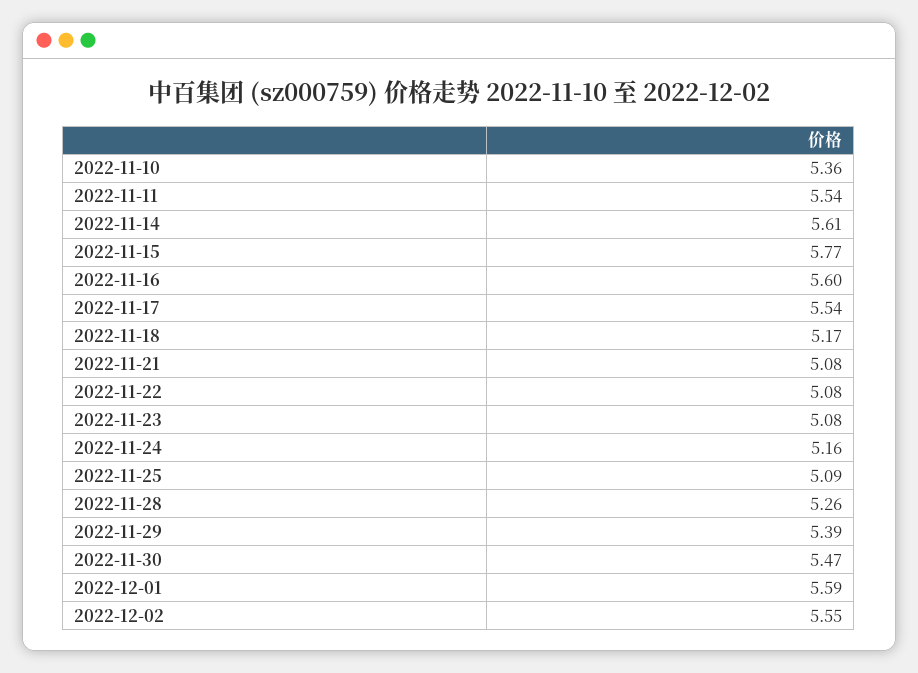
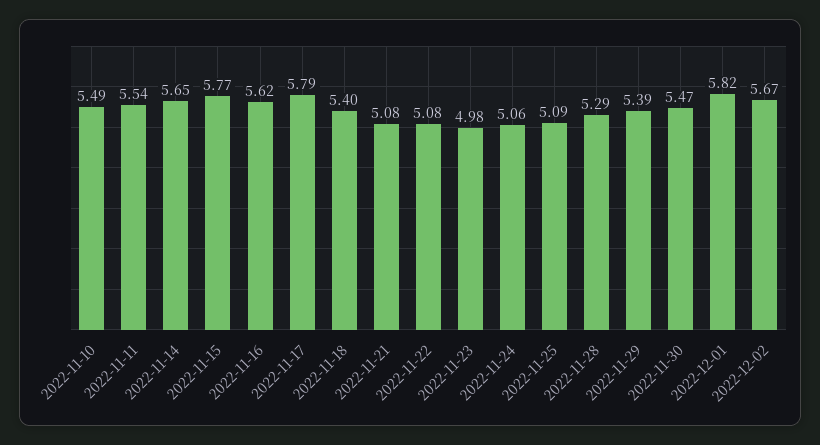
  {
-   "2022-11-10": 5.36,
+   "2022-11-10": 5.49,
    "2022-11-11": 5.54,
-   "2022-11-14": 5.61,
+   "2022-11-14": 5.65,
    "2022-11-15": 5.77,
-   "2022-11-16": 5.6,
+   "2022-11-16": 5.62,
-   "2022-11-17": 5.54,
+   "2022-11-17": 5.79,
-   "2022-11-18": 5.17,
+   "2022-11-18": 5.4,
    "2022-11-21": 5.08,
    "2022-11-22": 5.08,
-   "2022-11-23": 5.08,
+   "2022-11-23": 4.98,
-   "2022-11-24": 5.16,
+   "2022-11-24": 5.06,
    "2022-11-25": 5.09,
-   "2022-11-28": 5.26,
+   "2022-11-28": 5.29,
    "2022-11-29": 5.39,
    "2022-11-30": 5.47,
-   "2022-12-01": 5.59,
+   "2022-12-01": 5.82,
-   "2022-12-02": 5.55
+   "2022-12-02": 5.67
  }

